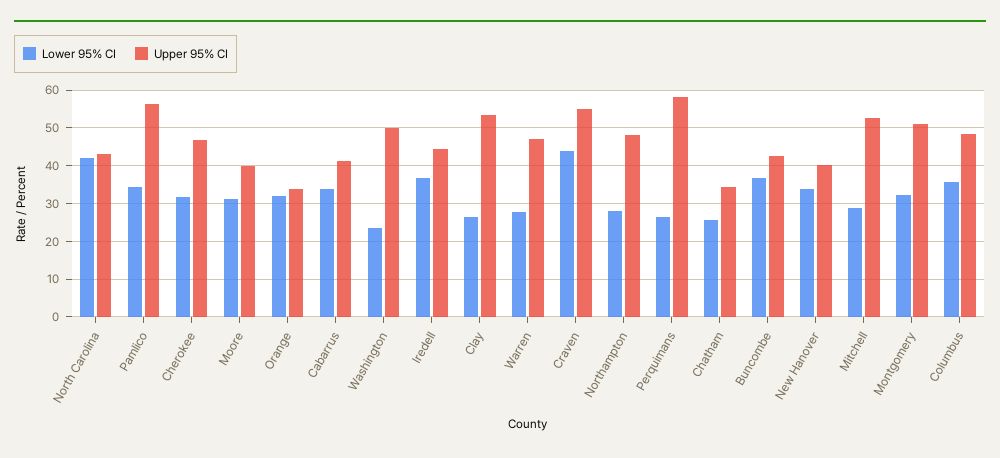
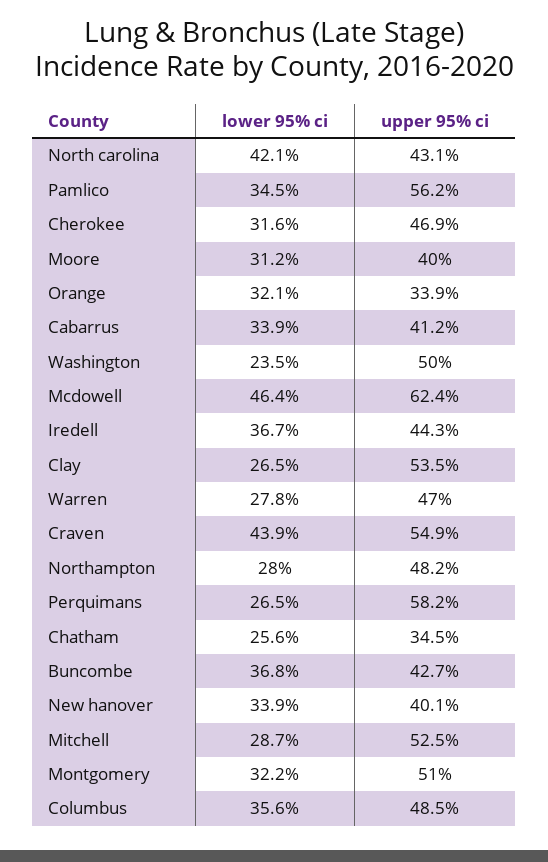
  {
    "Lower 95% CI": {
      "North Carolina": 42.1,
      "Pamlico": 34.5,
      "Cherokee": 31.6,
      "Moore": 31.2,
      "Orange": 32.1,
      "Cabarrus": 33.9,
      "Washington": 23.5,
      "Iredell": 36.7,
      "Clay": 26.5,
      "Warren": 27.8,
      "Craven": 43.9,
      "Northampton": 28,
      "Perquimans": 26.5,
      "Chatham": 25.6,
      "Buncombe": 36.8,
      "New Hanover": 33.9,
      "Mitchell": 28.7,
      "Montgomery": 32.2,
-     "Columbus": 35.6
+     "Columbus": 35.6,
+     "Mcdowell": 46.4
    },
    "Upper 95% CI": {
      "North Carolina": 43.1,
      "Pamlico": 56.2,
      "Cherokee": 46.9,
      "Moore": 40,
      "Orange": 33.9,
      "Cabarrus": 41.2,
      "Washington": 50,
      "Iredell": 44.3,
      "Clay": 53.5,
      "Warren": 47,
      "Craven": 54.9,
      "Northampton": 48.2,
      "Perquimans": 58.2,
      "Chatham": 34.5,
      "Buncombe": 42.7,
      "New Hanover": 40.1,
      "Mitchell": 52.5,
      "Montgomery": 51,
-     "Columbus": 48.5
+     "Columbus": 48.5,
+     "Mcdowell": 62.4
    }
  }

